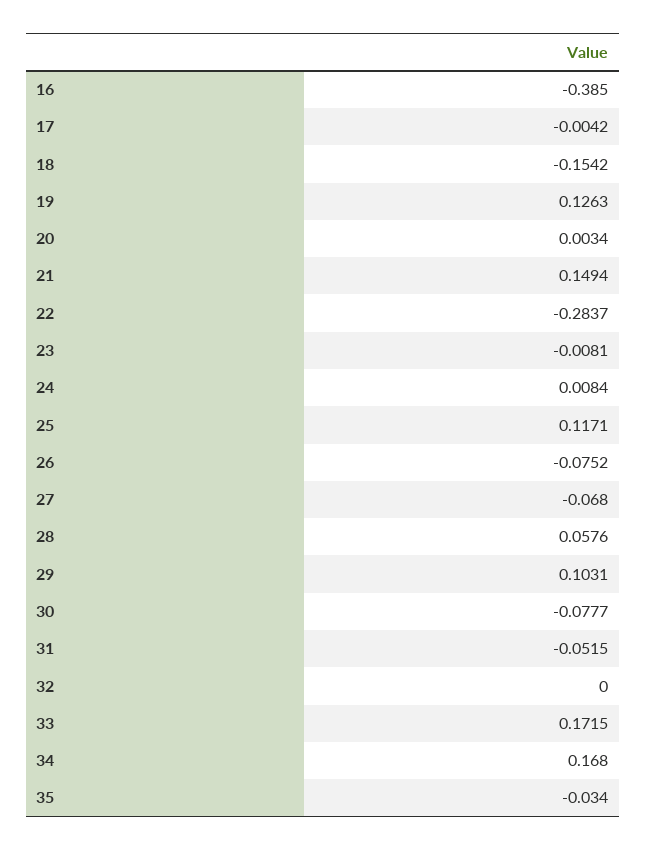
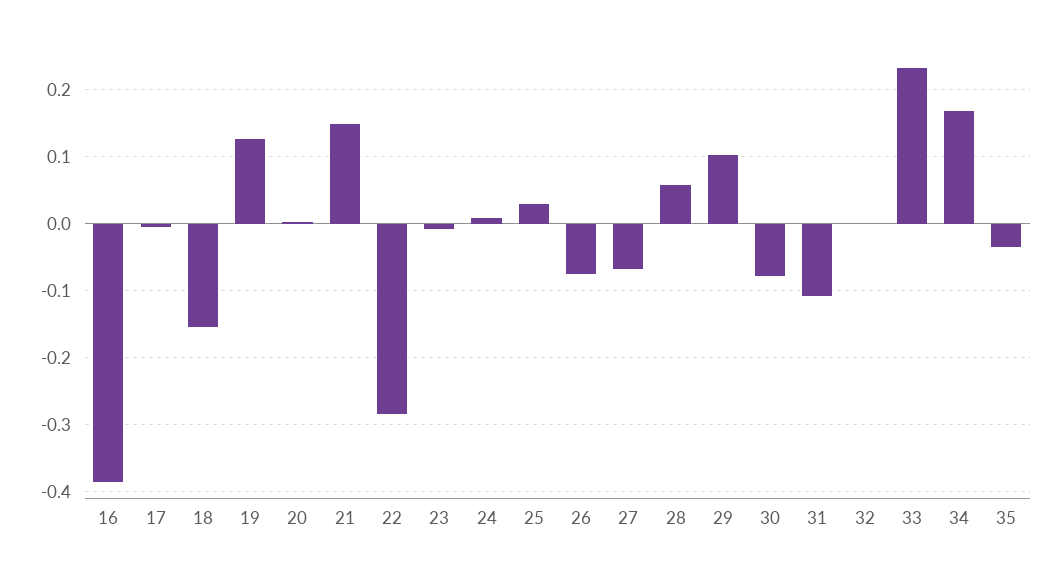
  {
    "16": -0.385,
    "17": -0.0042,
    "18": -0.1542,
    "19": 0.1263,
    "20": 0.0034,
    "21": 0.1494,
    "22": -0.2837,
    "23": -0.0081,
    "24": 0.0084,
-   "25": 0.1171,
+   "25": 0.03,
    "26": -0.0752,
    "27": -0.068,
    "28": 0.0576,
    "29": 0.1031,
    "30": -0.0777,
-   "31": -0.0515,
+   "31": -0.11,
    "32": 0,
-   "33": 0.1715,
+   "33": 0.23,
    "34": 0.168,
    "35": -0.034
  }

